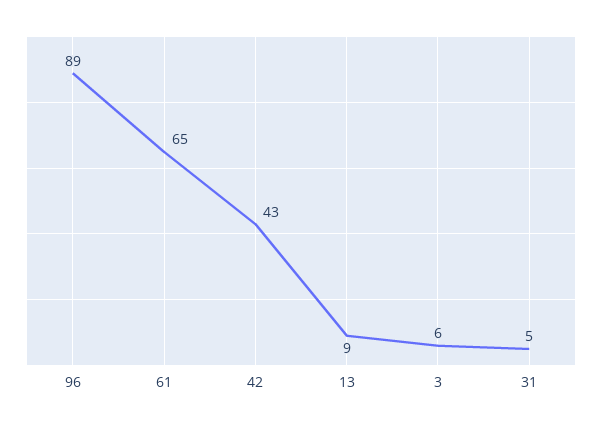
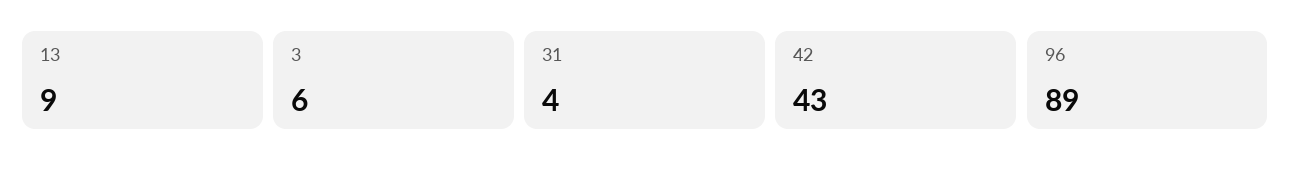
  {
    "96": 89,
-   "61": 65,
    "42": 43,
    "13": 9,
    "3": 6,
-   "31": 5
+   "31": 4
  }

